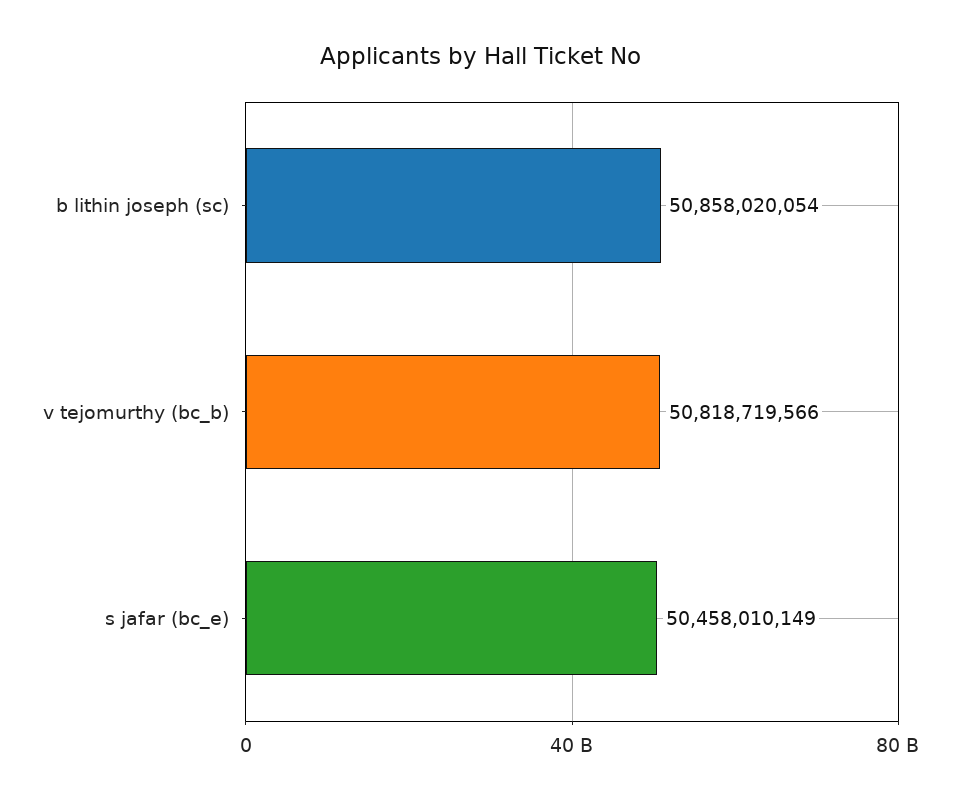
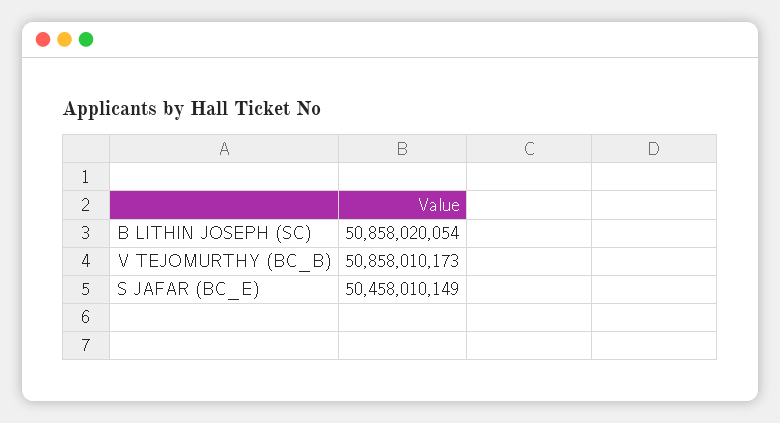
  {
    "b lithin joseph (sc)": 50858020054,
-   "v tejomurthy (bc_b)": 50818719566,
+   "v tejomurthy (bc_b)": 50858010173,
    "s jafar (bc_e)": 50458010149
  }

